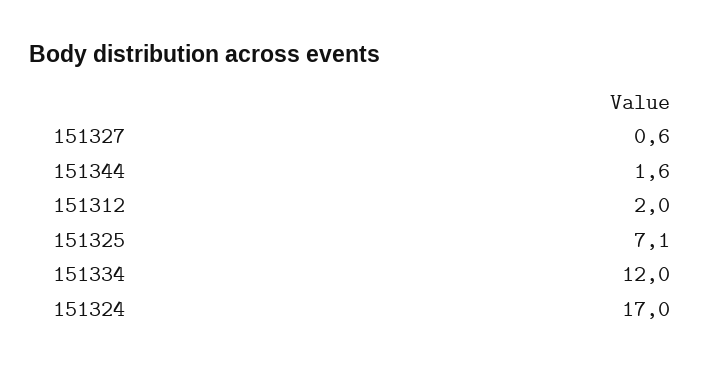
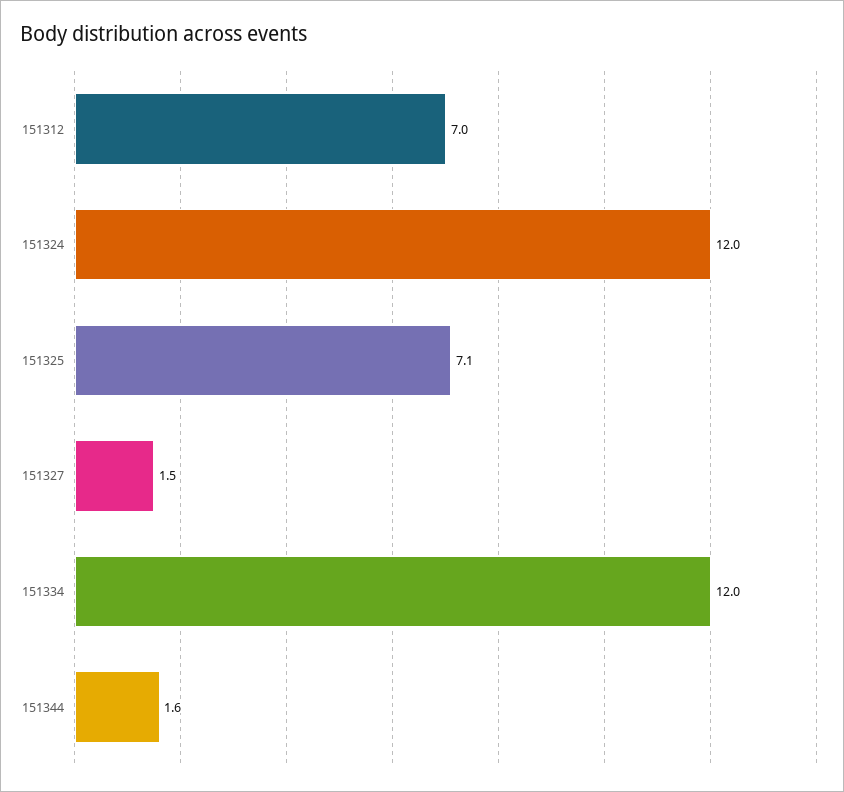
  {
-   "151327": 0.6,
+   "151327": 1.5,
    "151344": 1.6,
-   "151312": 2,
+   "151312": 7,
    "151325": 7.1,
    "151334": 12,
-   "151324": 17
+   "151324": 12
  }

